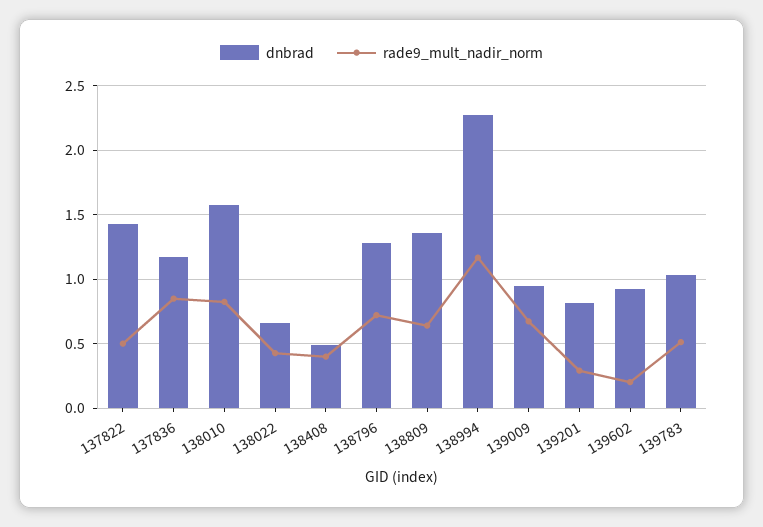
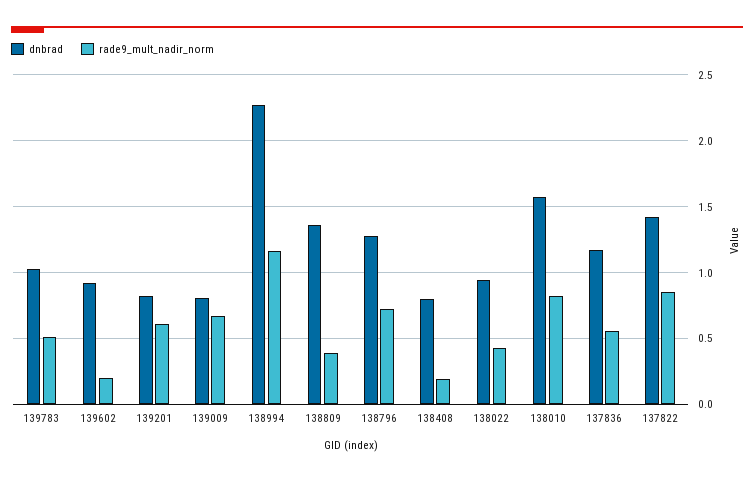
  {
    "dnbrad": {
      "137822": 1.45,
      "137836": 1.15,
      "138010": 1.55,
-     "138022": 0.65,
+     "138022": 0.95,
-     "138408": 0.5,
+     "138408": 0.8,
      "138796": 1.3,
      "138809": 1.35,
      "138994": 2.25,
-     "139009": 0.95,
+     "139009": 0.8,
      "139201": 0.8,
      "139602": 0.9,
      "139783": 1.05
    },
    "rade9_mult_nadir_norm": {
-     "137822": 0.5,
+     "137822": 0.85,
-     "137836": 0.85,
+     "137836": 0.55,
      "138010": 0.8,
      "138022": 0.45,
-     "138408": 0.4,
+     "138408": 0.2,
      "138796": 0.7,
-     "138809": 0.65,
+     "138809": 0.4,
      "138994": 1.15,
      "139009": 0.65,
-     "139201": 0.3,
+     "139201": 0.6,
      "139602": 0.2,
      "139783": 0.5
    }
  }

